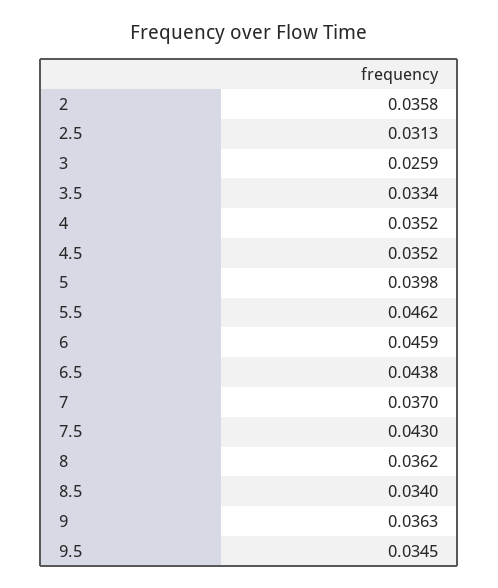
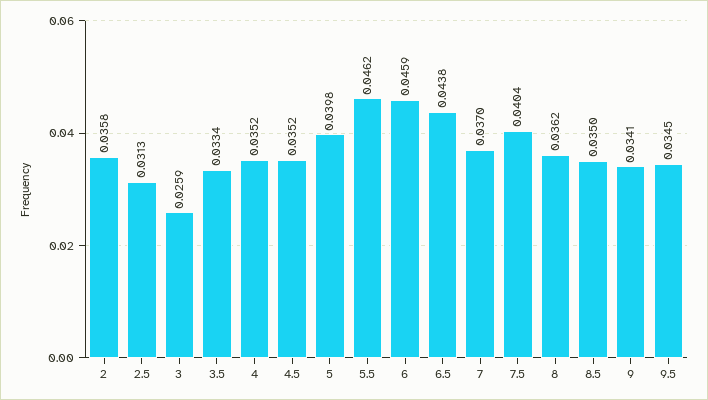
  {
    "2": 0.0358,
    "2.5": 0.0313,
    "3": 0.0259,
    "3.5": 0.0334,
    "4": 0.0352,
    "4.5": 0.0352,
    "5": 0.0398,
    "5.5": 0.0462,
    "6": 0.0459,
    "6.5": 0.0438,
    "7": 0.037,
-   "7.5": 0.043,
+   "7.5": 0.0404,
    "8": 0.0362,
-   "8.5": 0.034,
+   "8.5": 0.035,
-   "9": 0.0363,
+   "9": 0.0341,
    "9.5": 0.0345
  }

